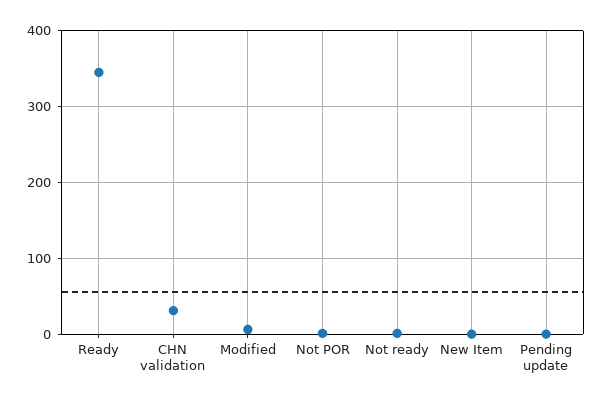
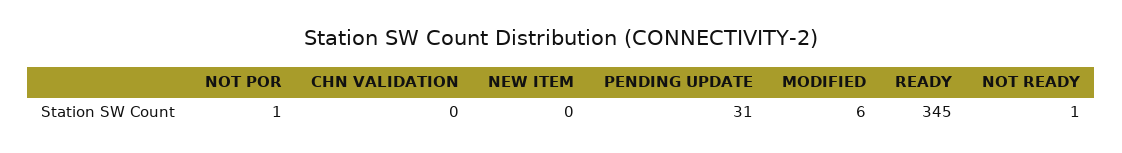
  {
    "Ready": 345,
-   "CHN validation": 30,
+   "CHN validation": 0,
    "Modified": 6,
    "Not POR": 1,
    "Not ready": 1,
    "New Item": 0,
-   "Pending update": 0
+   "Pending update": 31
  }

